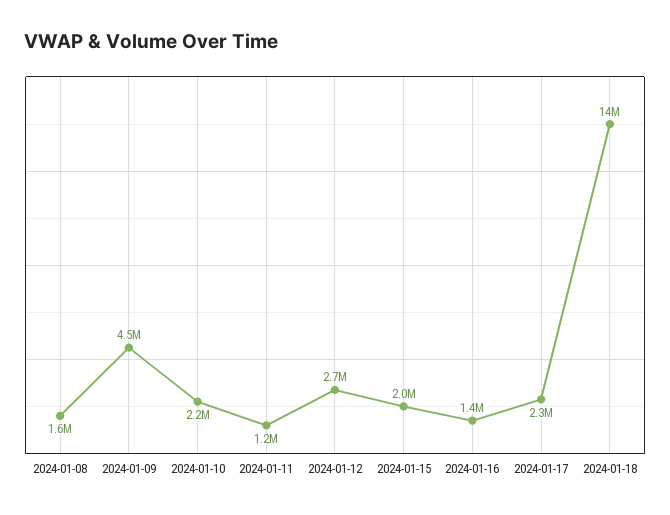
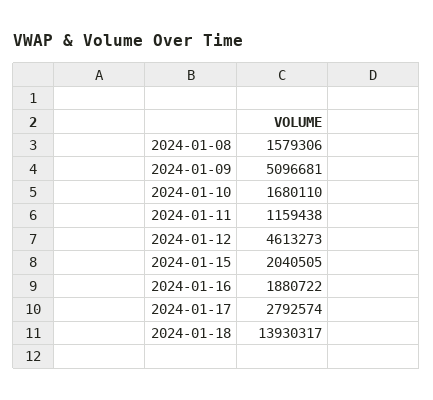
  {
    "2024-01-08": 1579306,
-   "2024-01-09": 4500000,
+   "2024-01-09": 5096681,
-   "2024-01-10": 2200000,
+   "2024-01-10": 1680110,
    "2024-01-11": 1159438,
-   "2024-01-12": 2700000,
+   "2024-01-12": 4613273,
    "2024-01-15": 2040505,
-   "2024-01-16": 1400000,
+   "2024-01-16": 1880722,
-   "2024-01-17": 2300000,
+   "2024-01-17": 2792574,
    "2024-01-18": 13930317
  }

